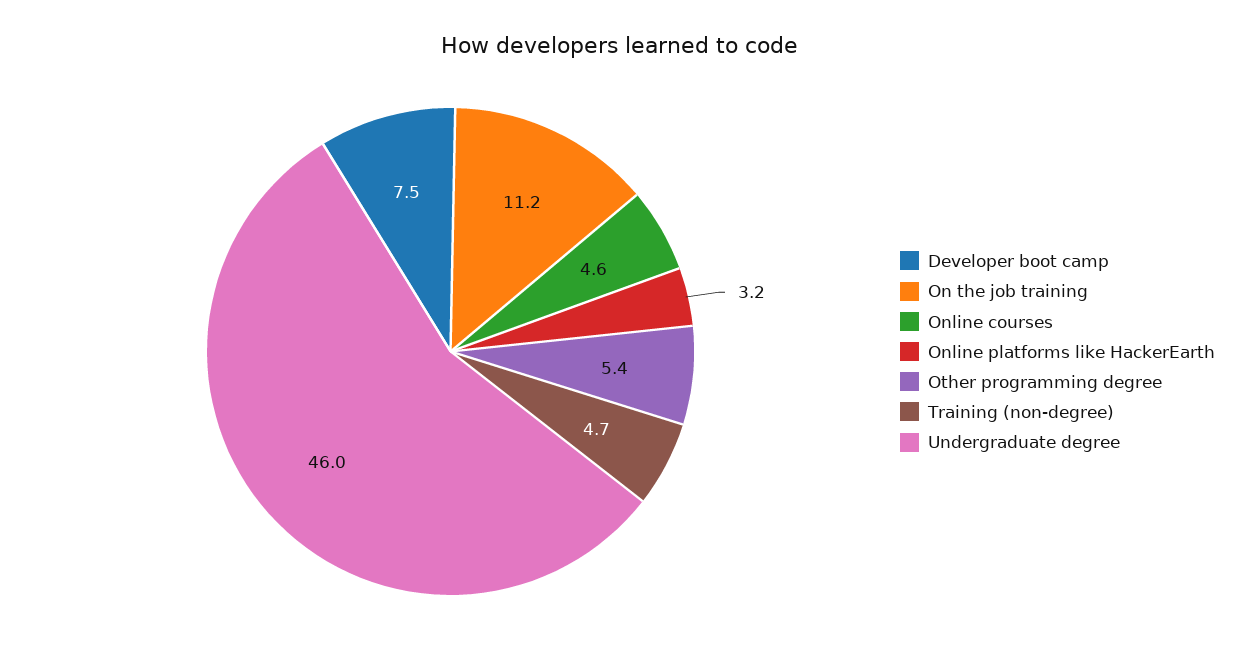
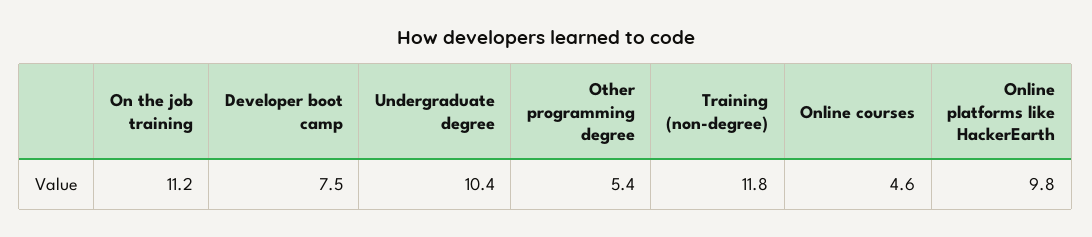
  {
    "Developer boot camp": 7.5,
    "On the job training": 11.2,
    "Online courses": 4.6,
-   "Online platforms like HackerEarth": 3.2,
+   "Online platforms like HackerEarth": 9.8,
    "Other programming degree": 5.4,
-   "Training (non-degree)": 4.7,
+   "Training (non-degree)": 11.8,
-   "Undergraduate degree": 46
+   "Undergraduate degree": 10.4
  }

